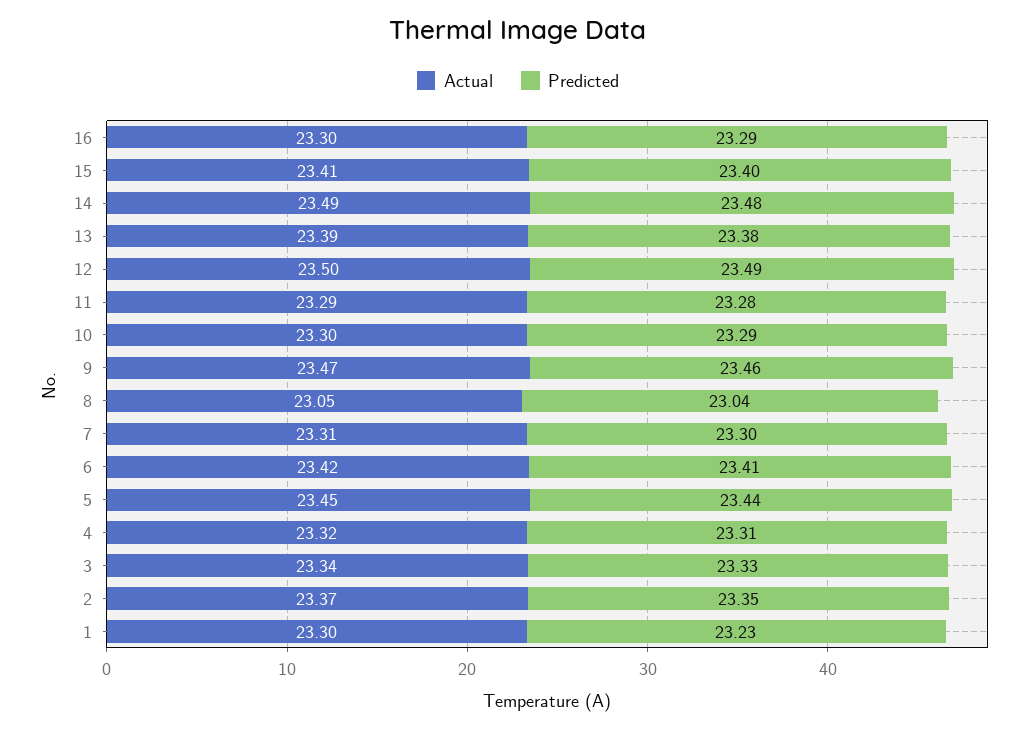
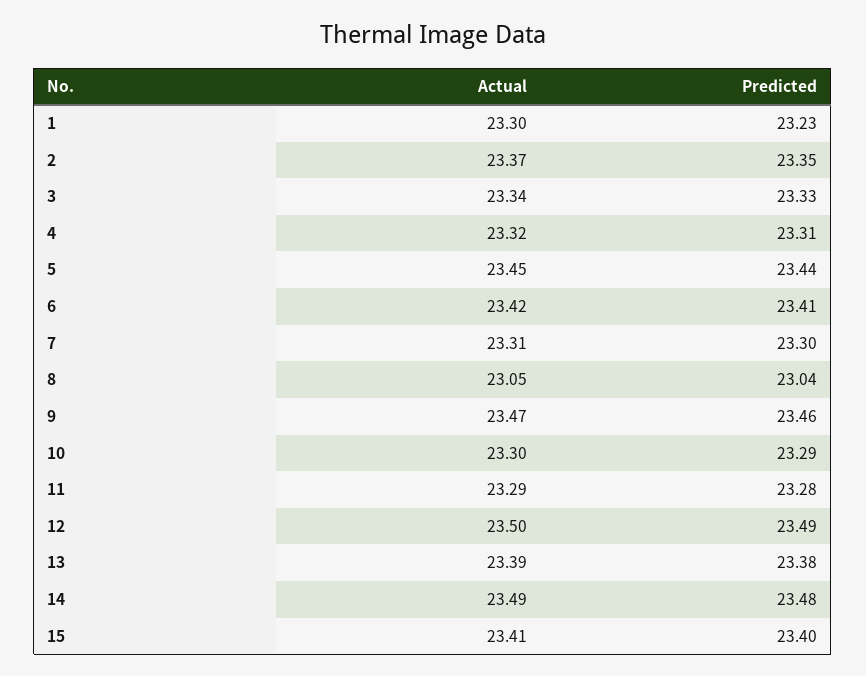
  {
    "Actual": {
-     "16": 23.3,
      "15": 23.41,
      "14": 23.49,
      "13": 23.39,
      "12": 23.5,
      "11": 23.29,
      "10": 23.3,
      "9": 23.47,
      "8": 23.05,
      "7": 23.31,
      "6": 23.42,
      "5": 23.45,
      "4": 23.32,
      "3": 23.34,
      "2": 23.37,
      "1": 23.3
    },
    "Predicted": {
-     "16": 23.29,
      "15": 23.4,
      "14": 23.48,
      "13": 23.38,
      "12": 23.49,
      "11": 23.28,
      "10": 23.29,
      "9": 23.46,
      "8": 23.04,
      "7": 23.3,
      "6": 23.41,
      "5": 23.44,
      "4": 23.31,
      "3": 23.33,
      "2": 23.35,
      "1": 23.23
    }
  }

